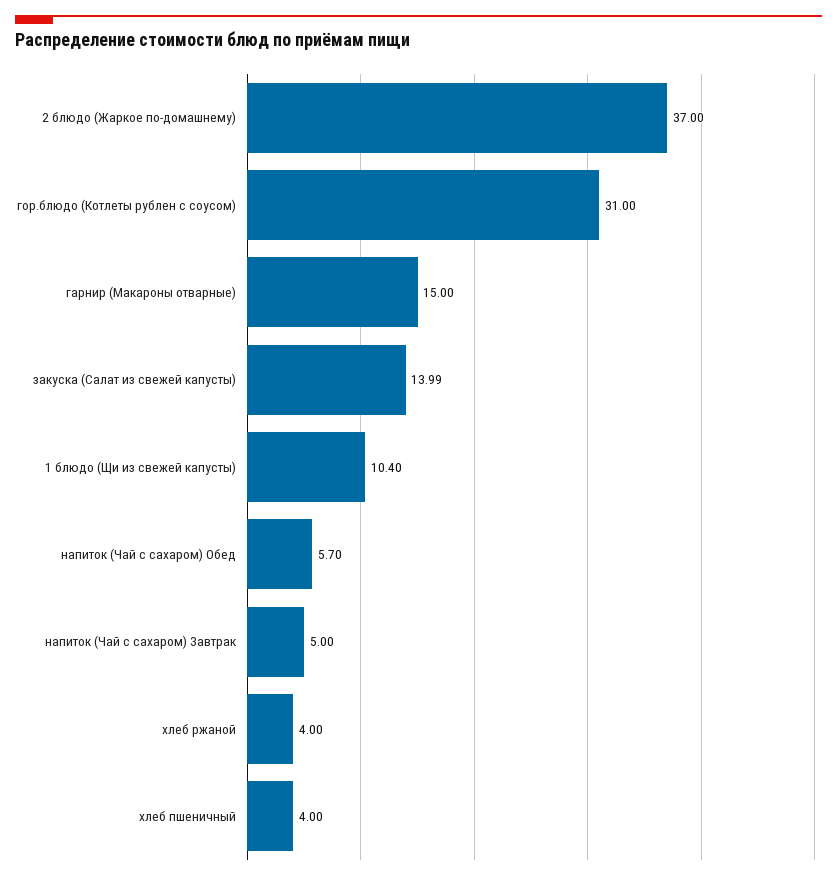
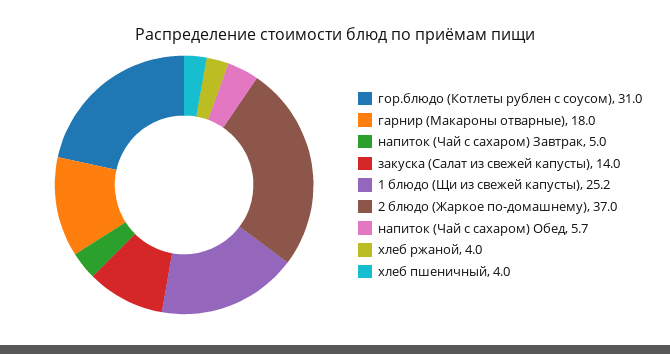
  {
    "2 блюдо (Жаркое по-домашнему)": 37,
    "гор.блюдо (Котлеты рублен с соусом)": 31,
-   "гарнир (Макароны отварные)": 15,
+   "гарнир (Макароны отварные)": 18,
    "закуска (Салат из свежей капусты)": 13.99,
-   "1 блюдо (Щи из свежей капусты)": 10.4,
+   "1 блюдо (Щи из свежей капусты)": 25.2,
    "напиток (Чай с сахаром) Обед": 5.7,
    "напиток (Чай с сахаром) Завтрак": 5,
    "хлеб ржаной": 4,
    "хлеб пшеничный": 4
  }

